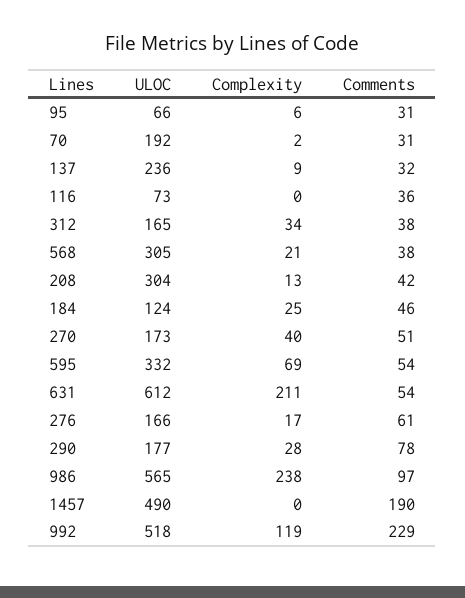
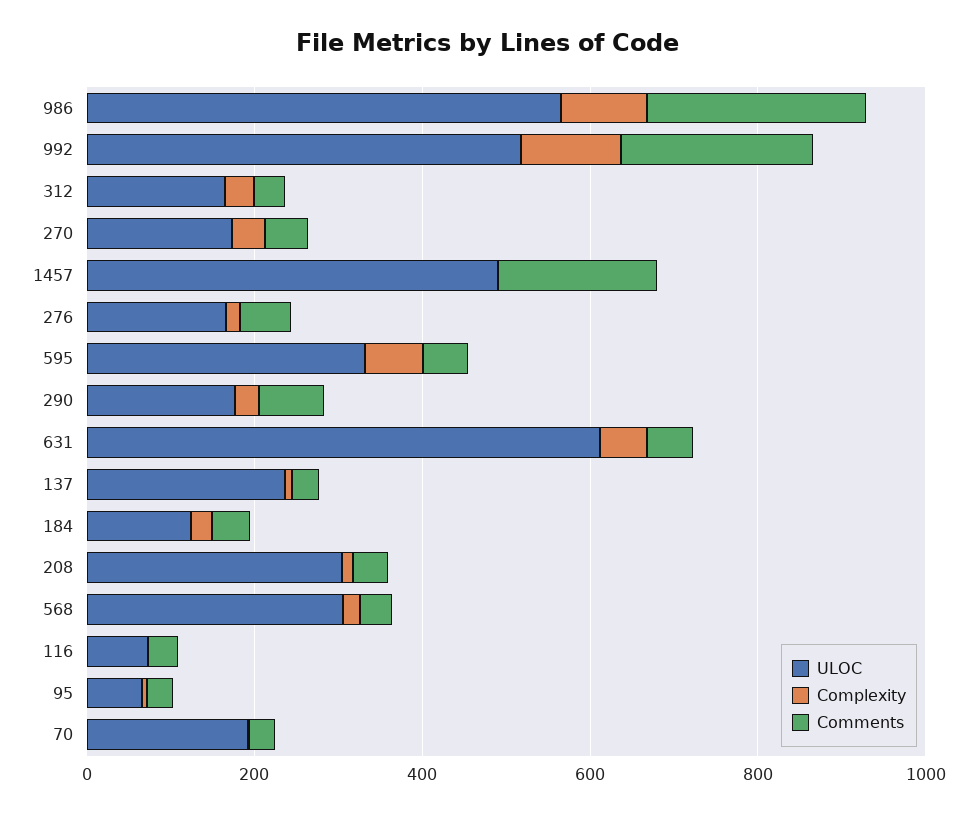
  {
    "ULOC": {
      "95": 66,
      "70": 192,
      "137": 236,
      "116": 73,
      "312": 165,
      "568": 305,
      "208": 304,
      "184": 124,
      "270": 173,
      "595": 332,
      "631": 612,
      "276": 166,
      "290": 177,
      "986": 565,
      "1457": 490,
      "992": 518
    },
    "Complexity": {
      "95": 6,
      "70": 2,
      "137": 9,
      "116": 0,
      "312": 34,
      "568": 21,
      "208": 13,
      "184": 25,
      "270": 40,
      "595": 69,
-     "631": 211,
+     "631": 50,
      "276": 17,
      "290": 28,
-     "986": 238,
+     "986": 100,
      "1457": 0,
      "992": 119
    },
    "Comments": {
      "95": 31,
      "70": 31,
      "137": 32,
      "116": 36,
      "312": 38,
      "568": 38,
      "208": 42,
      "184": 46,
      "270": 51,
      "595": 54,
      "631": 54,
      "276": 61,
      "290": 78,
-     "986": 97,
+     "986": 250,
      "1457": 190,
      "992": 229
    }
  }

